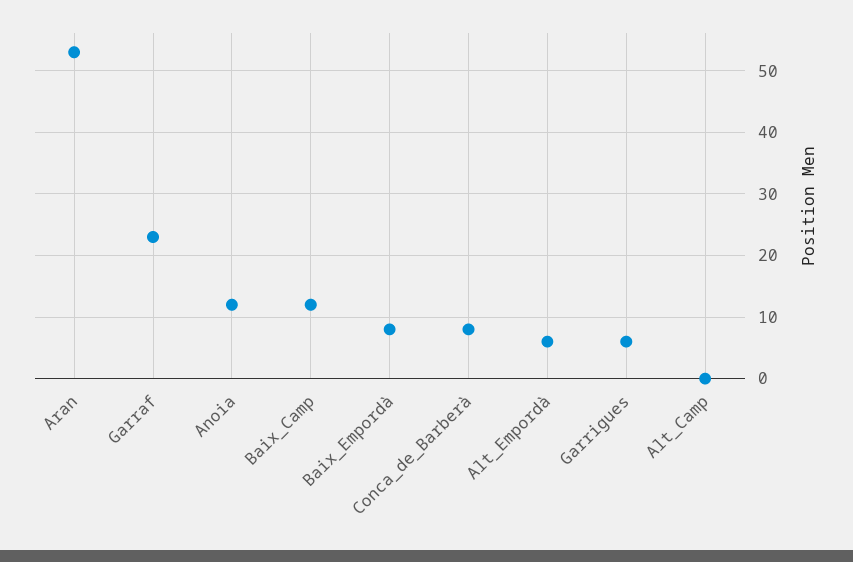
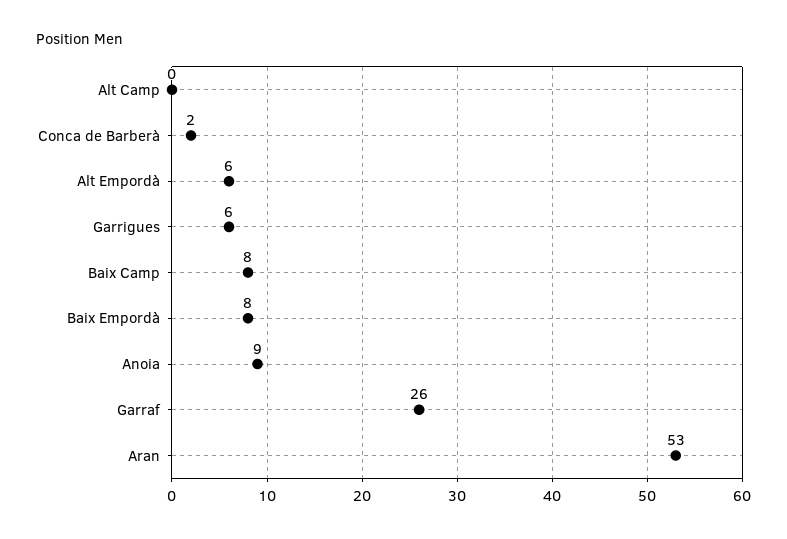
  {
    "Aran": 53,
-   "Garraf": 23,
+   "Garraf": 26,
-   "Anoia": 12,
+   "Anoia": 9,
-   "Baix_Camp": 12,
+   "Baix_Camp": 8,
    "Baix_Empordà": 8,
-   "Conca_de_Barberà": 8,
+   "Conca_de_Barberà": 2,
    "Alt_Empordà": 6,
    "Garrigues": 6,
    "Alt_Camp": 0
  }

